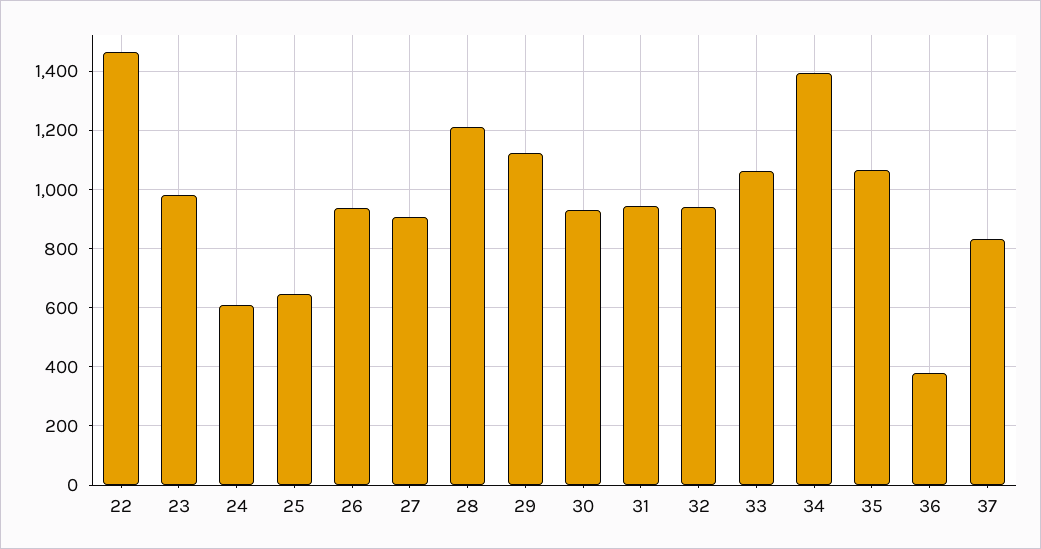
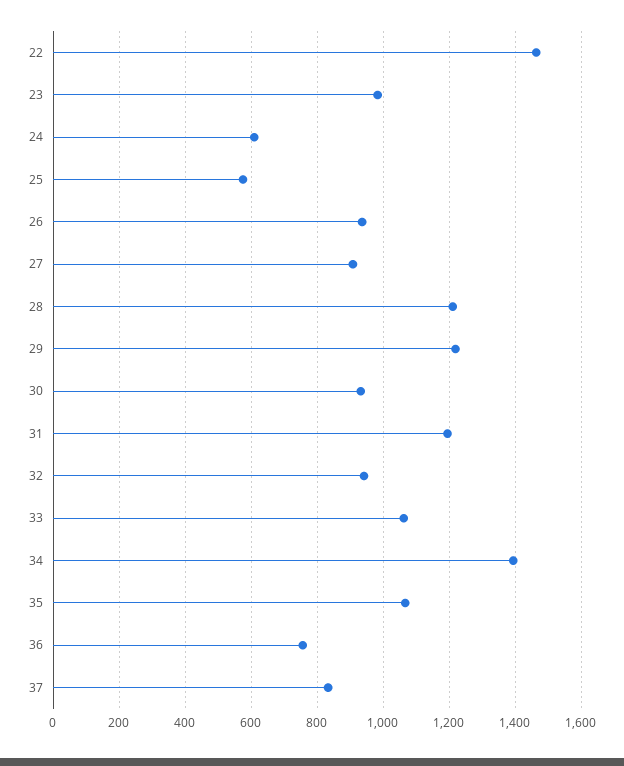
  {
    "22": 1460,
    "23": 980,
    "24": 600,
-   "25": 650,
+   "25": 580,
    "26": 940,
    "27": 900,
    "28": 1220,
-   "29": 1125,
+   "29": 1220,
    "30": 940,
-   "31": 950,
+   "31": 1200,
    "32": 940,
    "33": 1060,
    "34": 1400,
    "35": 1060,
-   "36": 375,
+   "36": 760,
    "37": 840
  }

